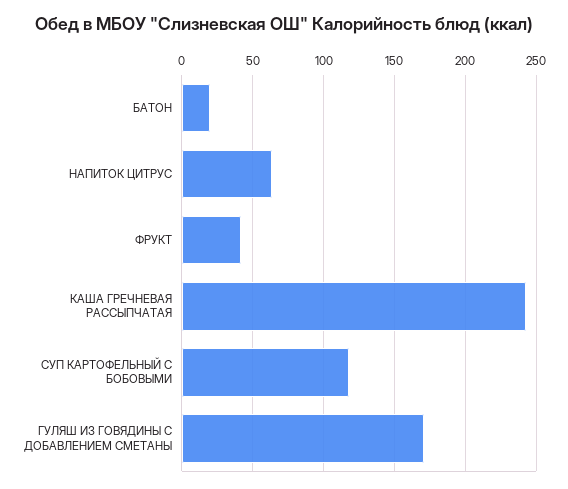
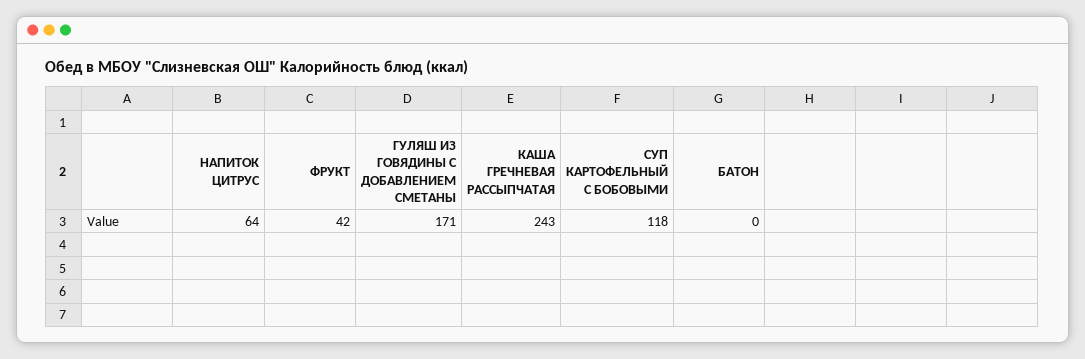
  {
-   "БАТОН": 20,
+   "БАТОН": 0,
    "НАПИТОК ЦИТРУС": 64,
    "ФРУКТ": 42,
    "КАША ГРЕЧНЕВАЯ РАССЫПЧАТАЯ": 243,
    "СУП КАРТОФЕЛЬНЫЙ С БОБОВЫМИ": 118,
    "ГУЛЯШ ИЗ ГОВЯДИНЫ С ДОБАВЛЕНИЕМ СМЕТАНЫ": 171
  }

